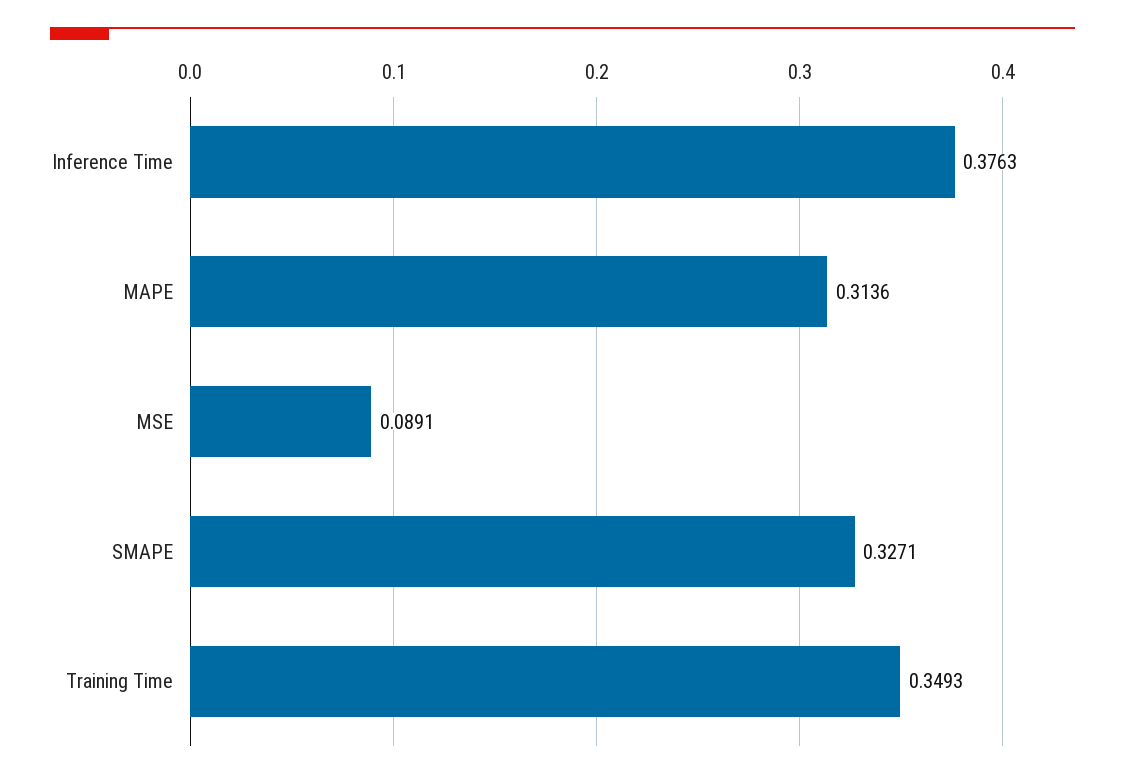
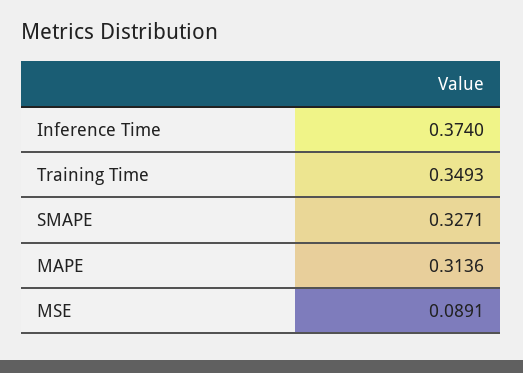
  {
-   "Inference Time": 0.3763,
+   "Inference Time": 0.374,
    "MAPE": 0.3136,
    "MSE": 0.0891,
    "SMAPE": 0.3271,
    "Training Time": 0.3493
  }

